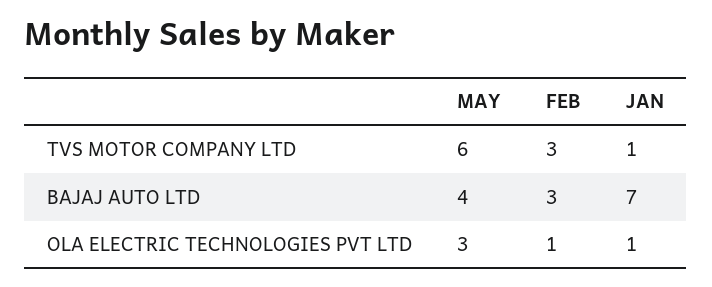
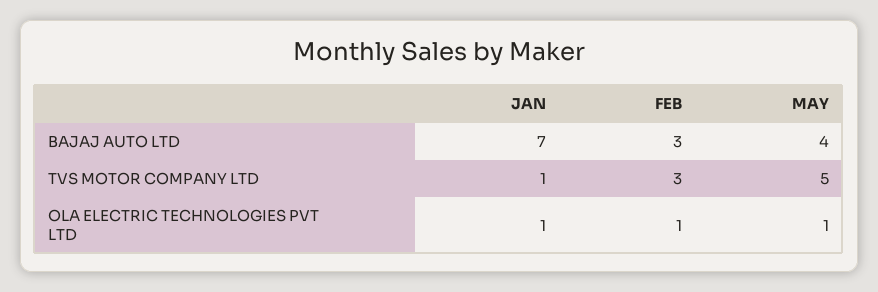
  {
    "MAY": {
-     "TVS MOTOR COMPANY LTD": 6,
+     "TVS MOTOR COMPANY LTD": 5,
      "BAJAJ AUTO LTD": 4,
-     "OLA ELECTRIC TECHNOLOGIES PVT LTD": 3
+     "OLA ELECTRIC TECHNOLOGIES PVT LTD": 1
    },
    "FEB": {
      "TVS MOTOR COMPANY LTD": 3,
      "BAJAJ AUTO LTD": 3,
      "OLA ELECTRIC TECHNOLOGIES PVT LTD": 1
    },
    "JAN": {
      "TVS MOTOR COMPANY LTD": 1,
      "BAJAJ AUTO LTD": 7,
      "OLA ELECTRIC TECHNOLOGIES PVT LTD": 1
    }
  }

